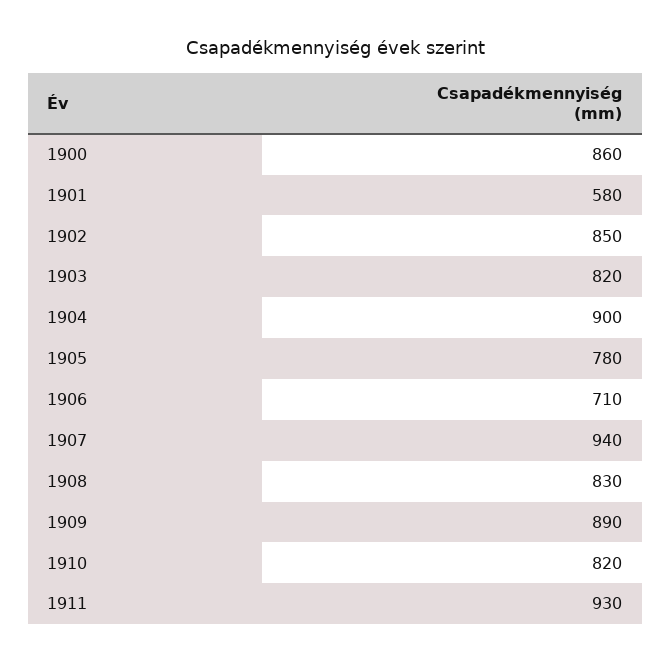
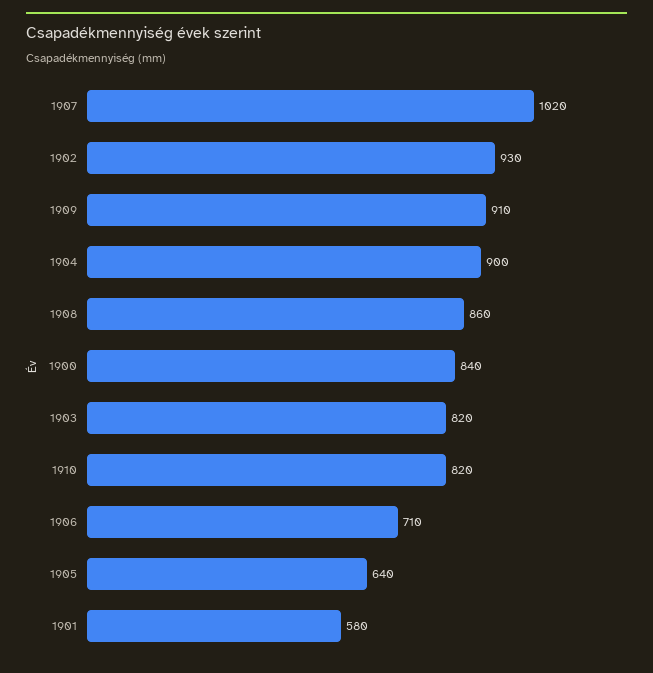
  {
-   "1900": 860,
+   "1900": 840,
    "1901": 580,
-   "1902": 850,
+   "1902": 930,
    "1903": 820,
    "1904": 900,
-   "1905": 780,
+   "1905": 640,
    "1906": 710,
-   "1907": 940,
+   "1907": 1020,
-   "1908": 830,
+   "1908": 860,
-   "1909": 890,
+   "1909": 910,
-   "1910": 820,
+   "1910": 820
-   "1911": 930
  }

